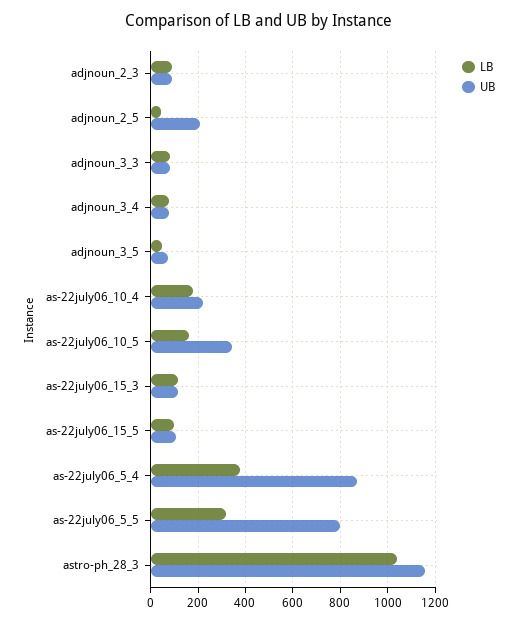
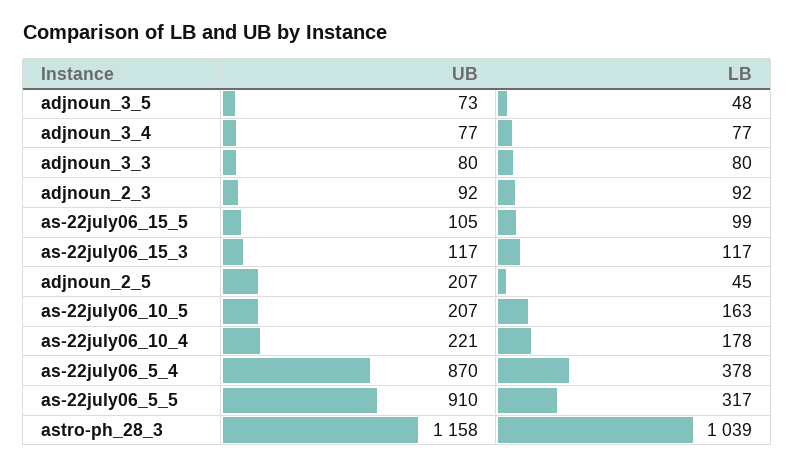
  {
    "LB": {
      "adjnoun_2_3": 92,
      "adjnoun_2_5": 45,
      "adjnoun_3_3": 80,
      "adjnoun_3_4": 77,
      "adjnoun_3_5": 48,
      "as-22july06_10_4": 178,
      "as-22july06_10_5": 163,
      "as-22july06_15_3": 117,
      "as-22july06_15_5": 99,
      "as-22july06_5_4": 378,
      "as-22july06_5_5": 317,
      "astro-ph_28_3": 1039
    },
    "UB": {
      "adjnoun_2_3": 92,
      "adjnoun_2_5": 207,
      "adjnoun_3_3": 80,
      "adjnoun_3_4": 77,
      "adjnoun_3_5": 73,
      "as-22july06_10_4": 221,
-     "as-22july06_10_5": 350,
+     "as-22july06_10_5": 207,
      "as-22july06_15_3": 117,
      "as-22july06_15_5": 105,
      "as-22july06_5_4": 870,
-     "as-22july06_5_5": 800,
+     "as-22july06_5_5": 910,
      "astro-ph_28_3": 1158
    }
  }

